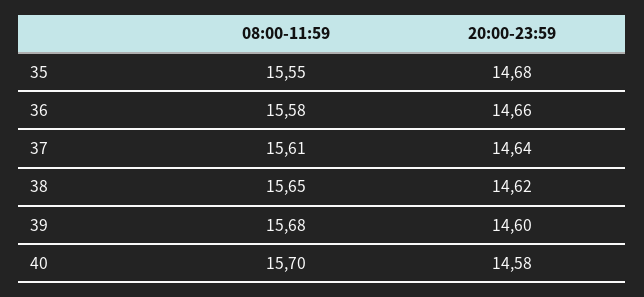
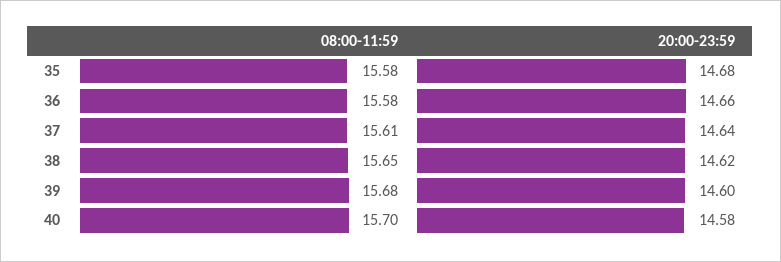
  {
    "08:00-11:59": {
-     "35": 15.55,
+     "35": 15.58,
      "36": 15.58,
      "37": 15.61,
      "38": 15.65,
      "39": 15.68,
      "40": 15.7
    },
    "20:00-23:59": {
      "35": 14.68,
      "36": 14.66,
      "37": 14.64,
      "38": 14.62,
      "39": 14.6,
      "40": 14.58
    }
  }

